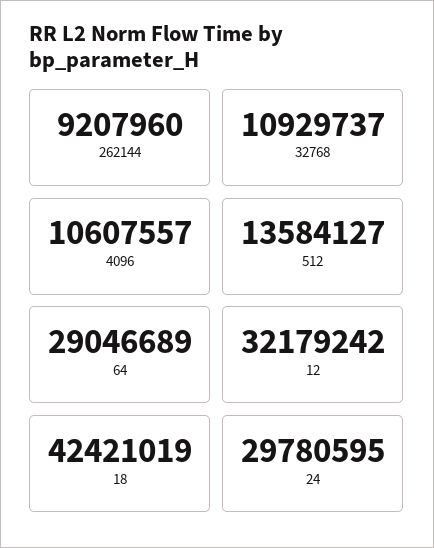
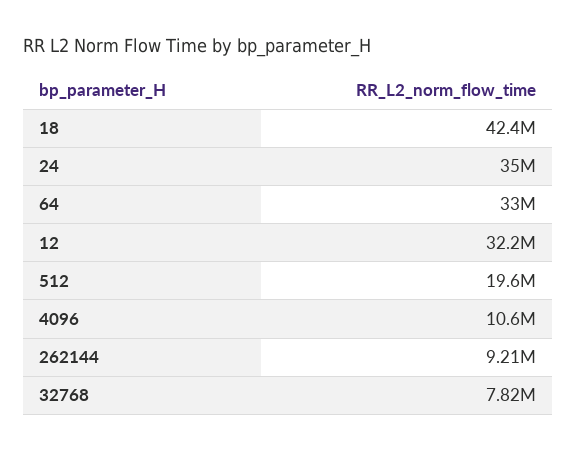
  {
    "262144": 9207960,
-   "32768": 10929737,
+   "32768": 7820000,
    "4096": 10607557,
-   "512": 13584127,
+   "512": 19600000,
-   "64": 29046689,
+   "64": 33000000,
    "12": 32179242,
    "18": 42421019,
-   "24": 29780595
+   "24": 35000000
  }

